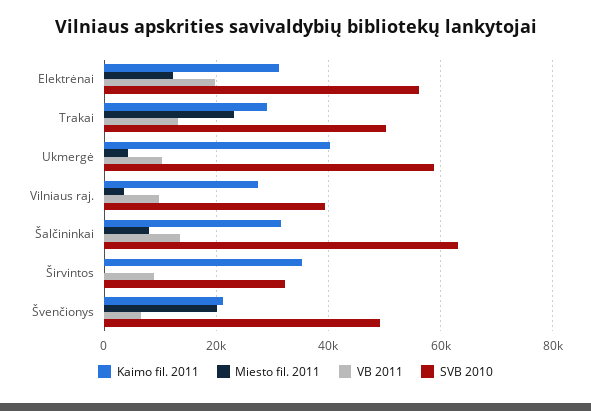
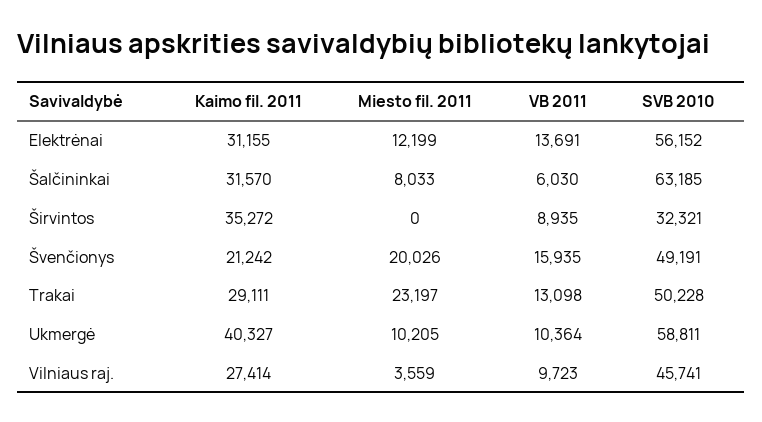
  {
    "Kaimo fil. 2011": {
      "Elektrėnai": 31155,
      "Trakai": 29111,
      "Ukmergė": 40327,
      "Vilniaus raj.": 27414,
      "Šalčininkai": 31570,
      "Širvintos": 35272,
      "Švenčionys": 21242
    },
    "Miesto fil. 2011": {
      "Elektrėnai": 12199,
      "Trakai": 23197,
-     "Ukmergė": 4000,
+     "Ukmergė": 10205,
      "Vilniaus raj.": 3559,
      "Šalčininkai": 8033,
      "Širvintos": 0,
      "Švenčionys": 20026
    },
    "VB 2011": {
-     "Elektrėnai": 20000,
+     "Elektrėnai": 13691,
      "Trakai": 13098,
      "Ukmergė": 10364,
      "Vilniaus raj.": 9723,
-     "Šalčininkai": 14000,
+     "Šalčininkai": 6030,
      "Širvintos": 8935,
-     "Švenčionys": 6000
+     "Švenčionys": 15935
    },
    "SVB 2010": {
      "Elektrėnai": 56152,
      "Trakai": 50228,
      "Ukmergė": 58811,
-     "Vilniaus raj.": 40000,
+     "Vilniaus raj.": 45741,
      "Šalčininkai": 63185,
      "Širvintos": 32321,
      "Švenčionys": 49191
    }
  }

